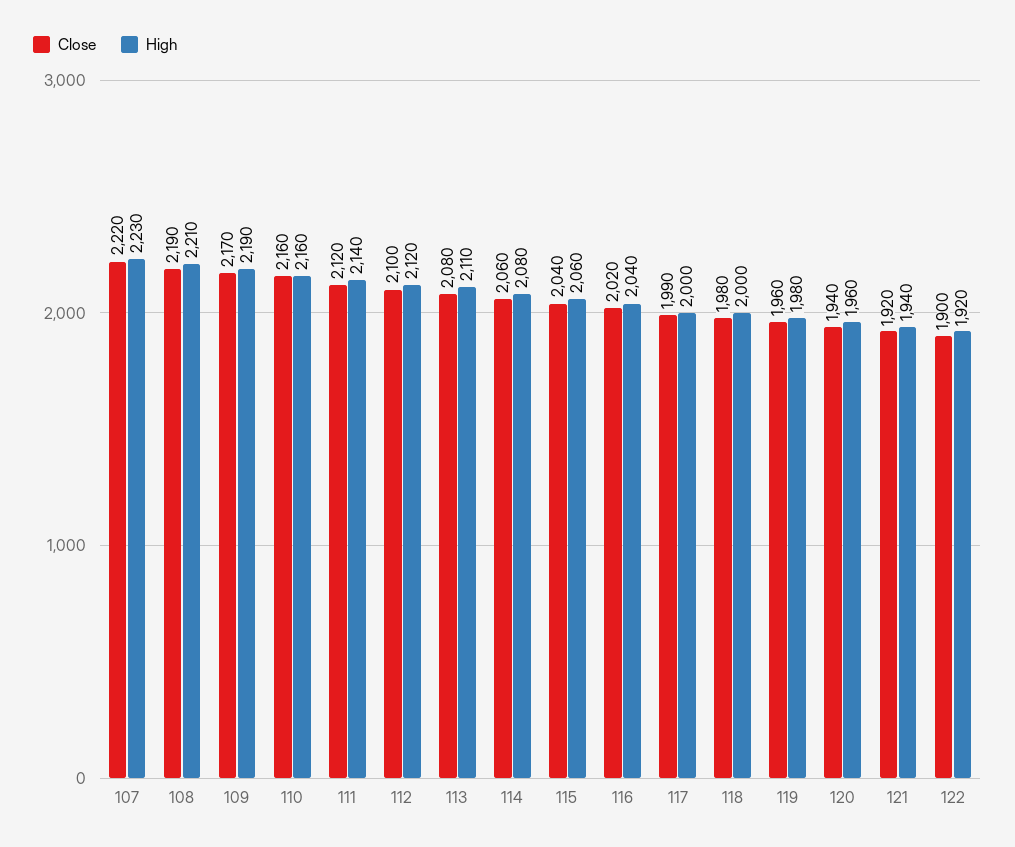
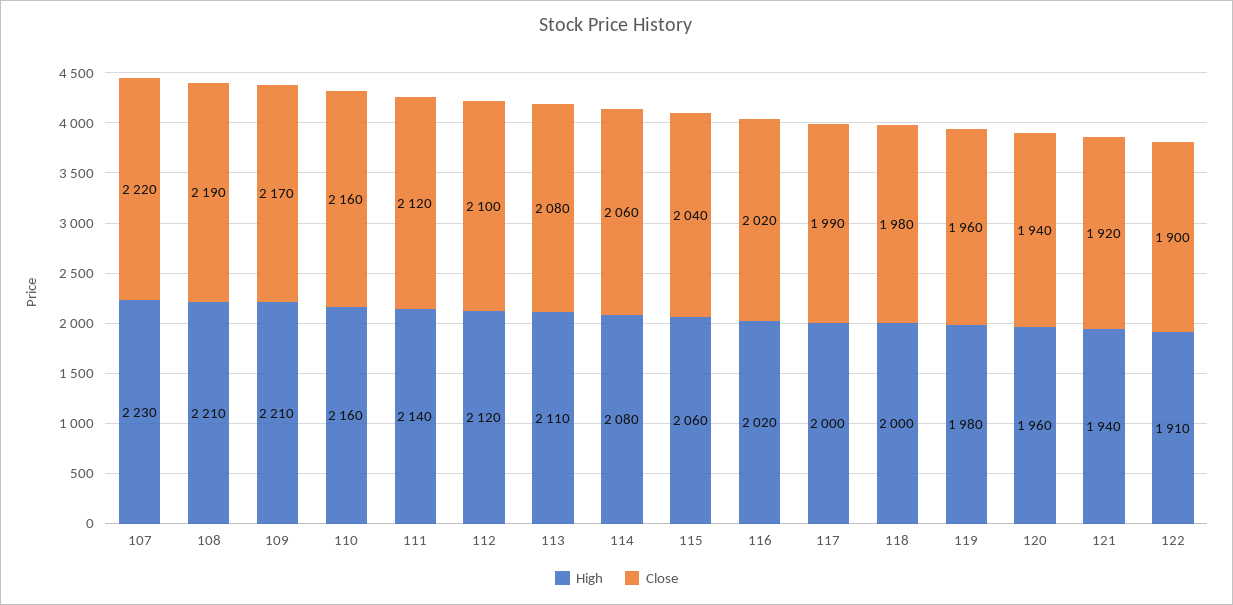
  {
    "Close": {
      "107": 2220,
      "108": 2190,
      "109": 2170,
      "110": 2160,
      "111": 2120,
      "112": 2100,
      "113": 2080,
      "114": 2060,
      "115": 2040,
      "116": 2020,
      "117": 1990,
      "118": 1980,
      "119": 1960,
      "120": 1940,
      "121": 1920,
      "122": 1900
    },
    "High": {
      "107": 2230,
      "108": 2210,
-     "109": 2190,
+     "109": 2210,
      "110": 2160,
      "111": 2140,
      "112": 2120,
      "113": 2110,
      "114": 2080,
      "115": 2060,
-     "116": 2040,
+     "116": 2020,
      "117": 2000,
      "118": 2000,
      "119": 1980,
      "120": 1960,
      "121": 1940,
-     "122": 1920
+     "122": 1910
    }
  }

